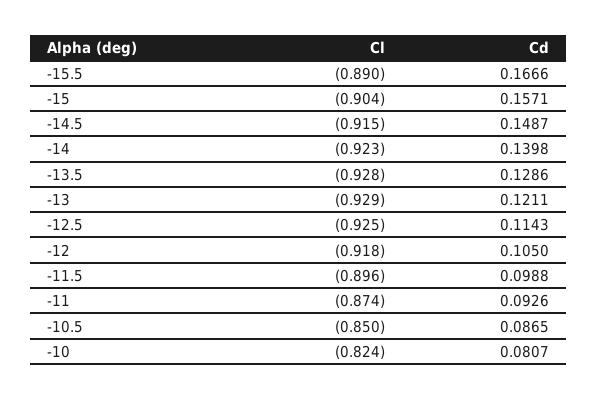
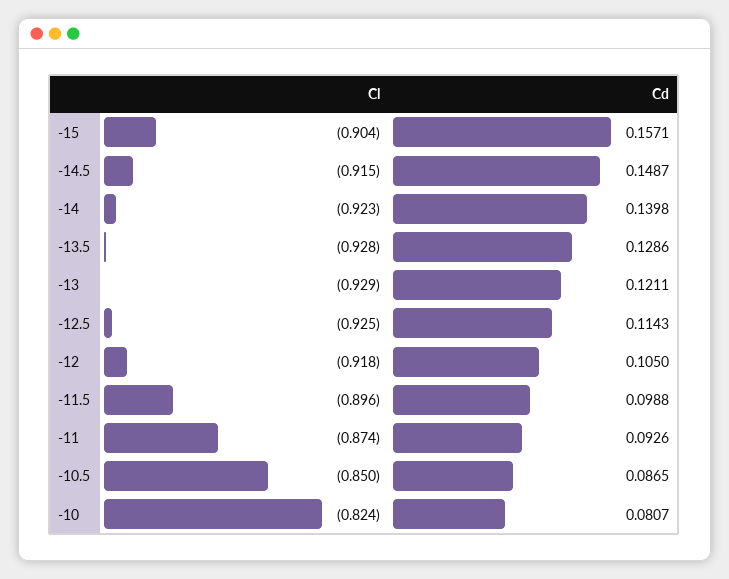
  {
    "Cl": {
-     "-15.5": -0.89,
      "-15": -0.904,
      "-14.5": -0.915,
      "-14": -0.923,
      "-13.5": -0.928,
      "-13": -0.929,
      "-12.5": -0.925,
      "-12": -0.918,
      "-11.5": -0.896,
      "-11": -0.874,
      "-10.5": -0.85,
      "-10": -0.824
    },
    "Cd": {
-     "-15.5": 0.1666,
      "-15": 0.1571,
      "-14.5": 0.1487,
      "-14": 0.1398,
      "-13.5": 0.1286,
      "-13": 0.1211,
      "-12.5": 0.1143,
      "-12": 0.105,
      "-11.5": 0.0988,
      "-11": 0.0926,
      "-10.5": 0.0865,
      "-10": 0.0807
    }
  }

